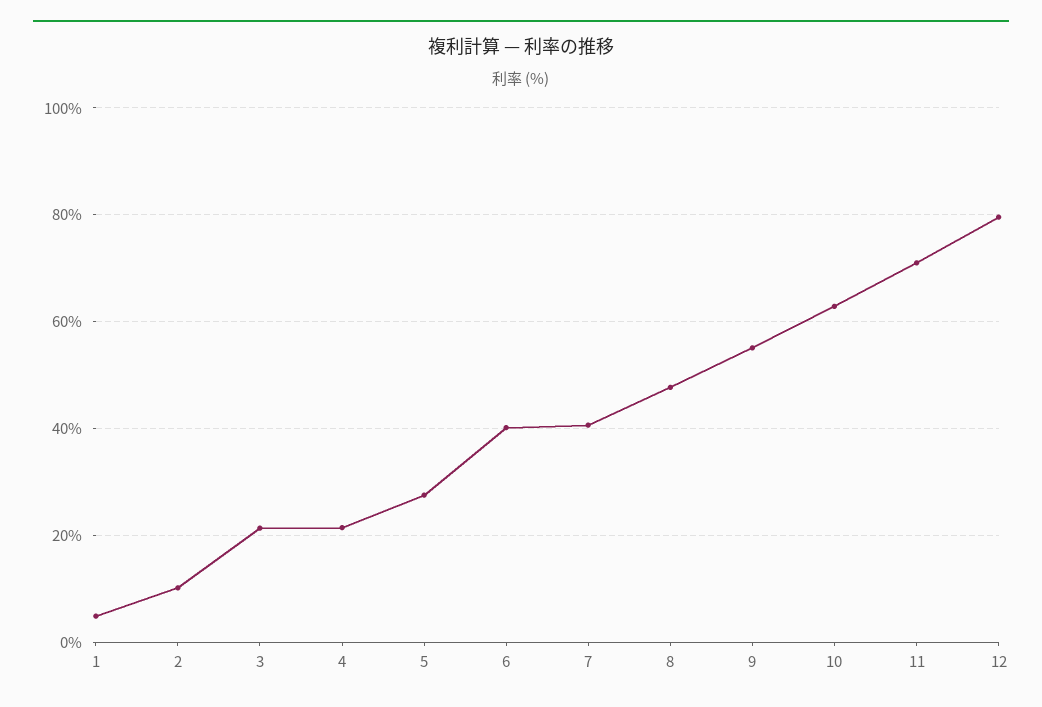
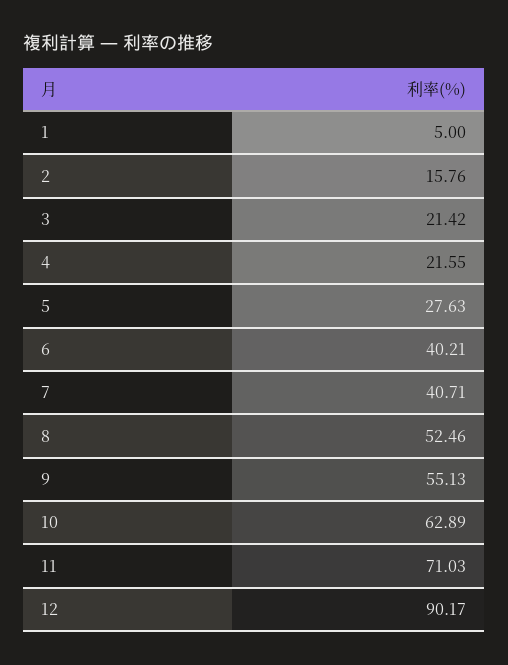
  {
    "1": 5,
-   "2": 10,
+   "2": 15.76,
    "3": 21.42,
    "4": 21.55,
    "5": 27.63,
    "6": 40.21,
    "7": 40.71,
-   "8": 48,
+   "8": 52.46,
    "9": 55.13,
    "10": 62.89,
    "11": 71.03,
-   "12": 80
+   "12": 90.17
  }

